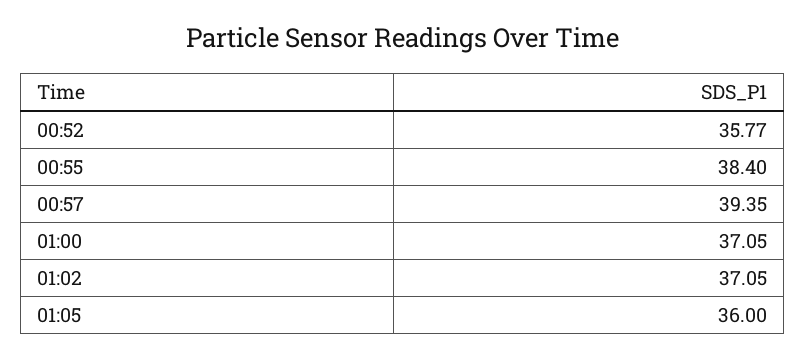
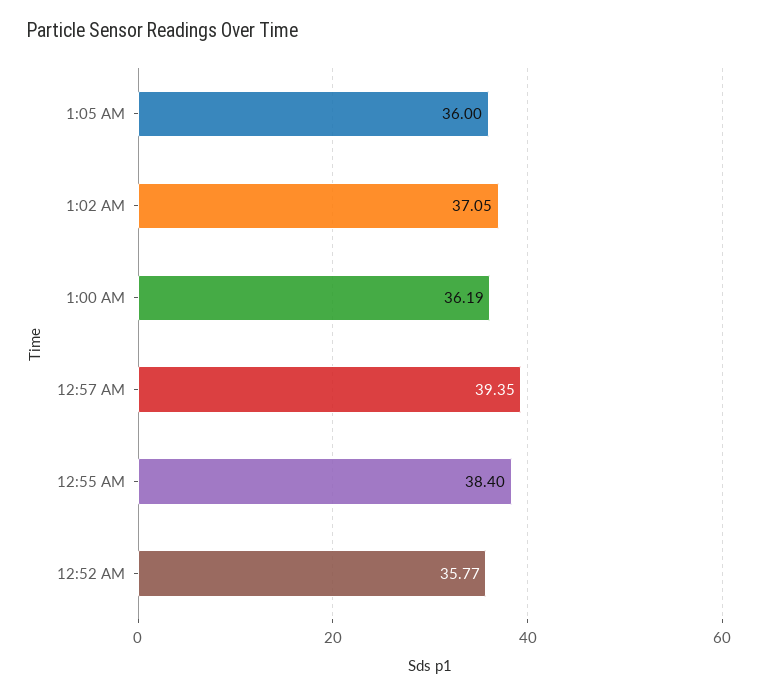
  {
    "00:52": 35.77,
    "00:55": 38.4,
    "00:57": 39.35,
-   "01:00": 37.05,
+   "01:00": 36.19,
    "01:02": 37.05,
    "01:05": 36
  }

